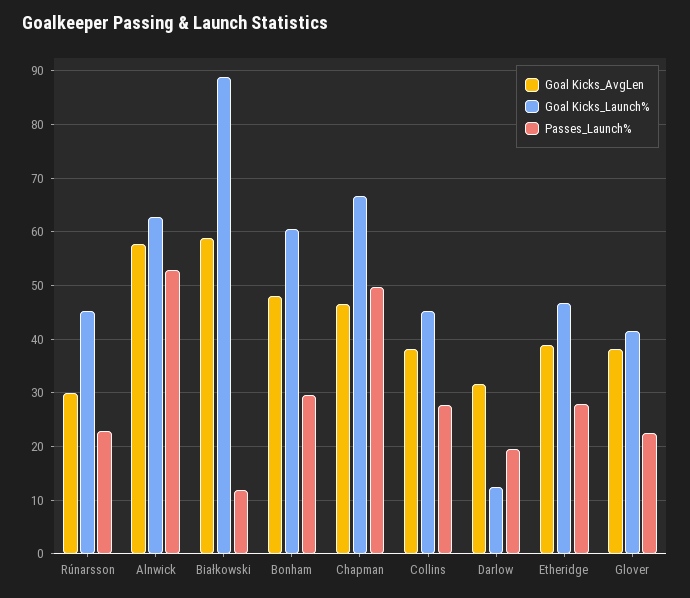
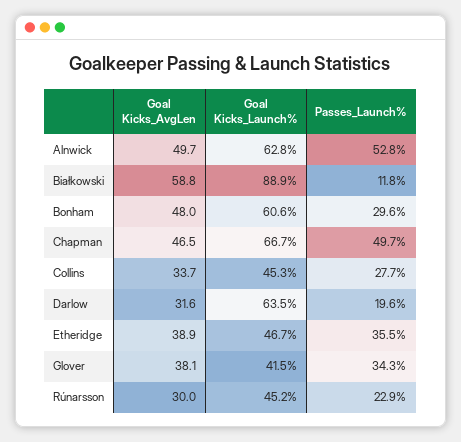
  {
    "Goal Kicks_AvgLen": {
      "Rúnarsson": 30,
-     "Alnwick": 58,
+     "Alnwick": 49.7,
      "Białkowski": 58.8,
      "Bonham": 48,
      "Chapman": 46.5,
-     "Collins": 38,
+     "Collins": 33.7,
      "Darlow": 31.6,
      "Etheridge": 38.9,
      "Glover": 38.1
    },
    "Goal Kicks_Launch%": {
      "Rúnarsson": 45.2,
      "Alnwick": 62.8,
      "Białkowski": 88.9,
      "Bonham": 60.6,
      "Chapman": 66.7,
      "Collins": 45.3,
-     "Darlow": 12,
+     "Darlow": 63.5,
      "Etheridge": 46.7,
      "Glover": 41.5
    },
    "Passes_Launch%": {
      "Rúnarsson": 22.9,
      "Alnwick": 52.8,
      "Białkowski": 11.8,
      "Bonham": 29.6,
      "Chapman": 49.7,
      "Collins": 27.7,
      "Darlow": 19.6,
-     "Etheridge": 28,
+     "Etheridge": 35.5,
-     "Glover": 22
+     "Glover": 34.3
    }
  }

